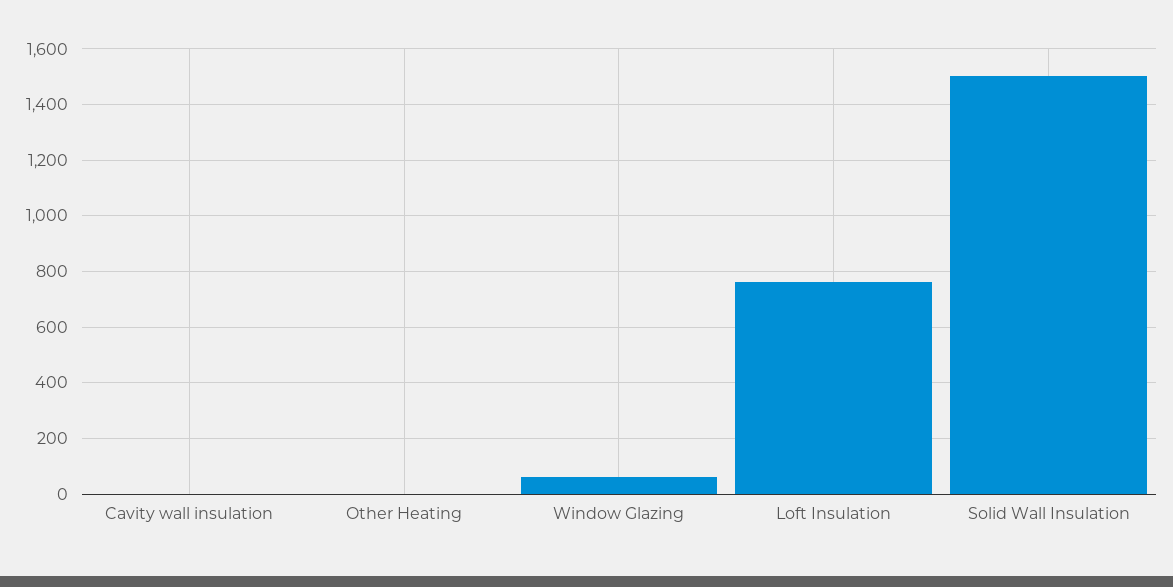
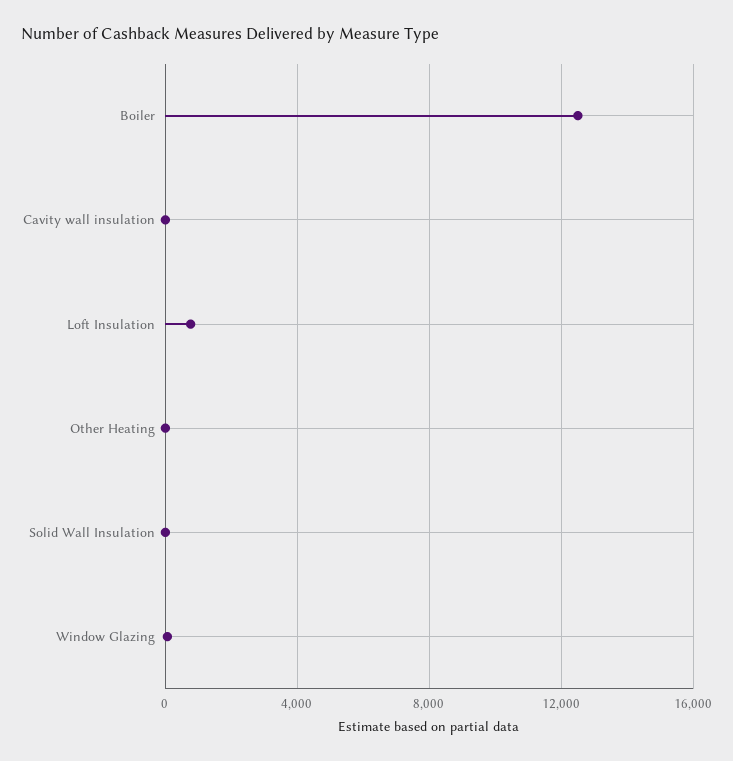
  {
    "Cavity wall insulation": 0,
    "Other Heating": 0,
    "Window Glazing": 50,
    "Loft Insulation": 750,
-   "Solid Wall Insulation": 1500
+   "Solid Wall Insulation": 0,
+   "Boiler": 12500
  }

